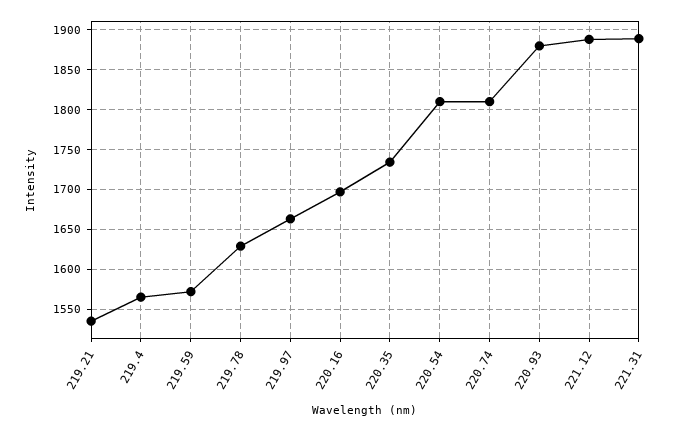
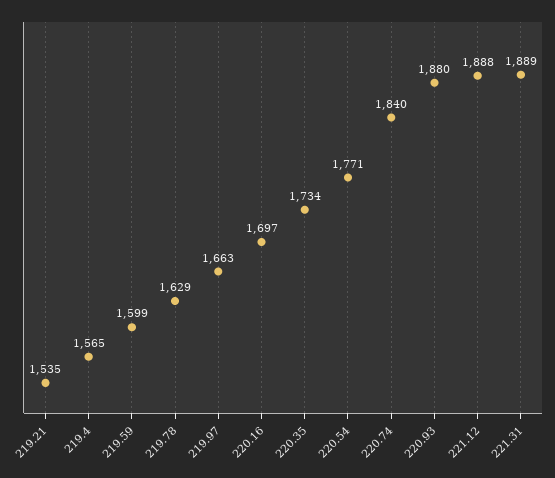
  {
    "219.21": 1535,
    "219.4": 1565,
-   "219.59": 1570,
+   "219.59": 1599,
    "219.78": 1629,
    "219.97": 1663,
    "220.16": 1697,
    "220.35": 1734,
-   "220.54": 1810,
+   "220.54": 1771,
-   "220.74": 1810,
+   "220.74": 1840,
    "220.93": 1880,
    "221.12": 1888,
    "221.31": 1889
  }

